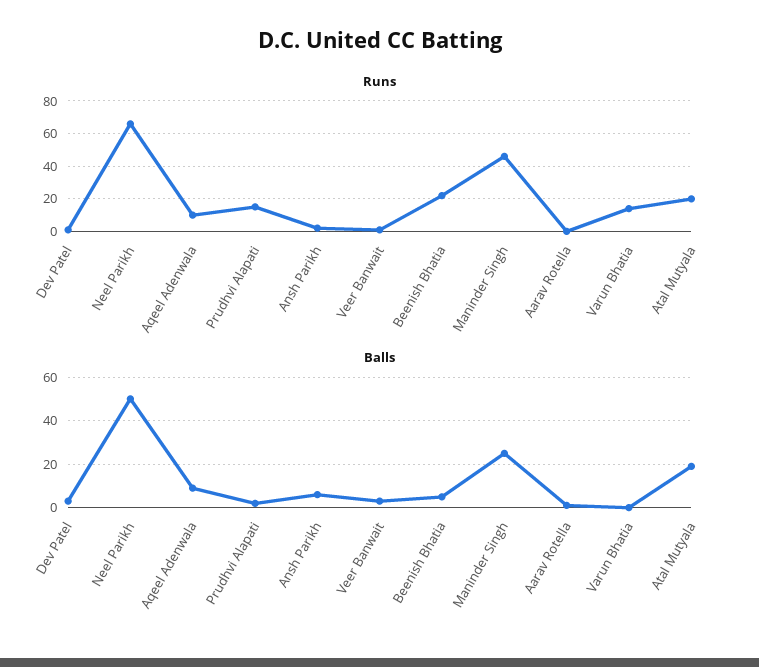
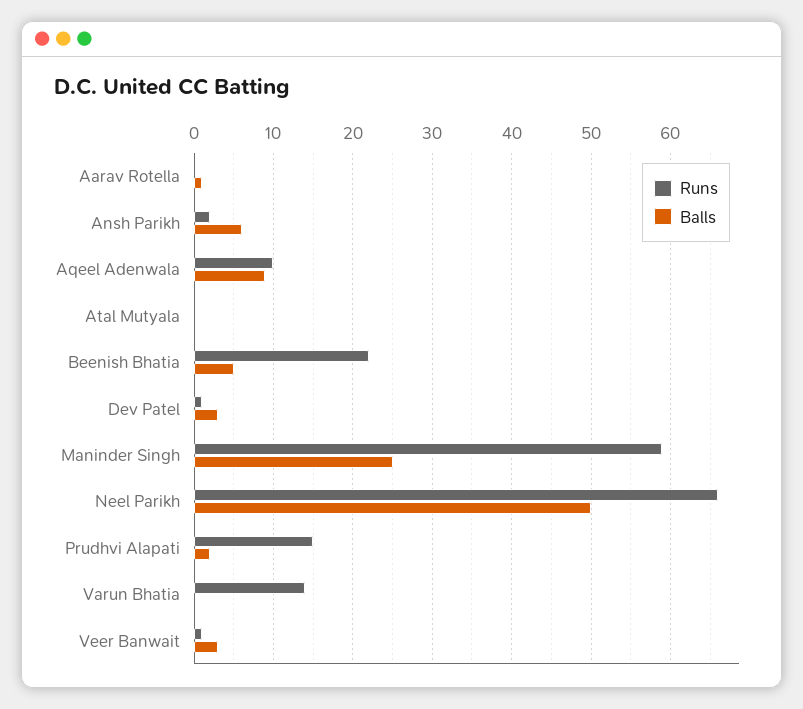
  {
    "Runs": {
      "Dev Patel": 1,
      "Neel Parikh": 66,
      "Aqeel Adenwala": 10,
      "Prudhvi Alapati": 15,
      "Ansh Parikh": 2,
      "Veer Banwait": 1,
      "Beenish Bhatia": 22,
-     "Maninder Singh": 45,
+     "Maninder Singh": 59,
      "Aarav Rotella": 0,
      "Varun Bhatia": 14,
-     "Atal Mutyala": 20
+     "Atal Mutyala": 0
    },
    "Balls": {
      "Dev Patel": 3,
      "Neel Parikh": 50,
      "Aqeel Adenwala": 9,
      "Prudhvi Alapati": 2,
      "Ansh Parikh": 6,
      "Veer Banwait": 3,
      "Beenish Bhatia": 5,
      "Maninder Singh": 25,
      "Aarav Rotella": 1,
      "Varun Bhatia": 0,
-     "Atal Mutyala": 20
+     "Atal Mutyala": 0
    }
  }

